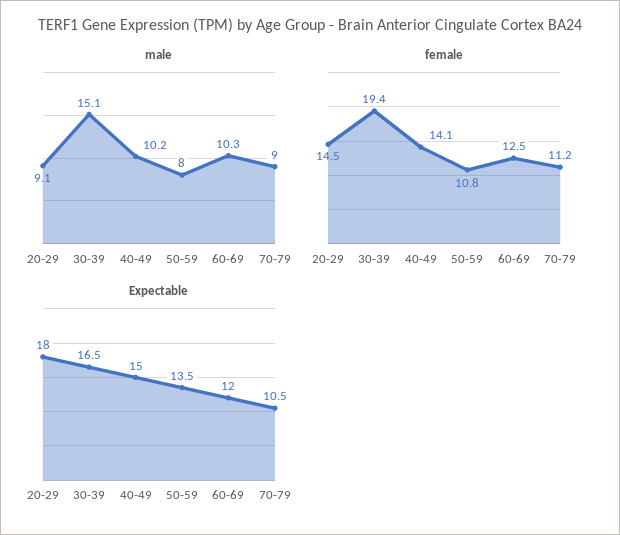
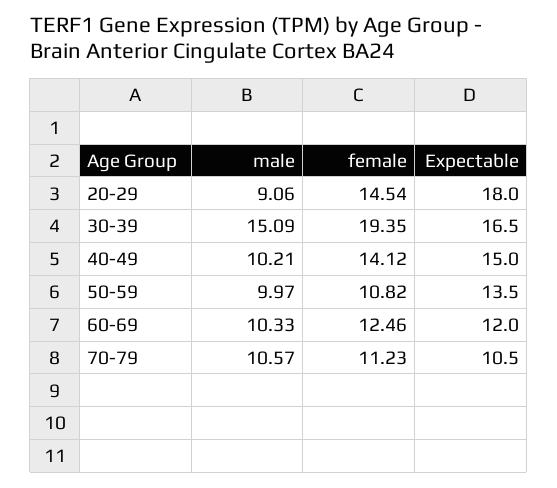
  {
    "male": {
      "20-29": 9.06,
      "30-39": 15.09,
      "40-49": 10.21,
-     "50-59": 8,
+     "50-59": 9.97,
      "60-69": 10.33,
-     "70-79": 9
+     "70-79": 10.57
    },
    "female": {
      "20-29": 14.54,
      "30-39": 19.35,
      "40-49": 14.12,
      "50-59": 10.82,
      "60-69": 12.46,
      "70-79": 11.23
    },
    "Expectable": {
      "20-29": 18,
      "30-39": 16.5,
      "40-49": 15,
      "50-59": 13.5,
      "60-69": 12,
      "70-79": 10.5
    }
  }

